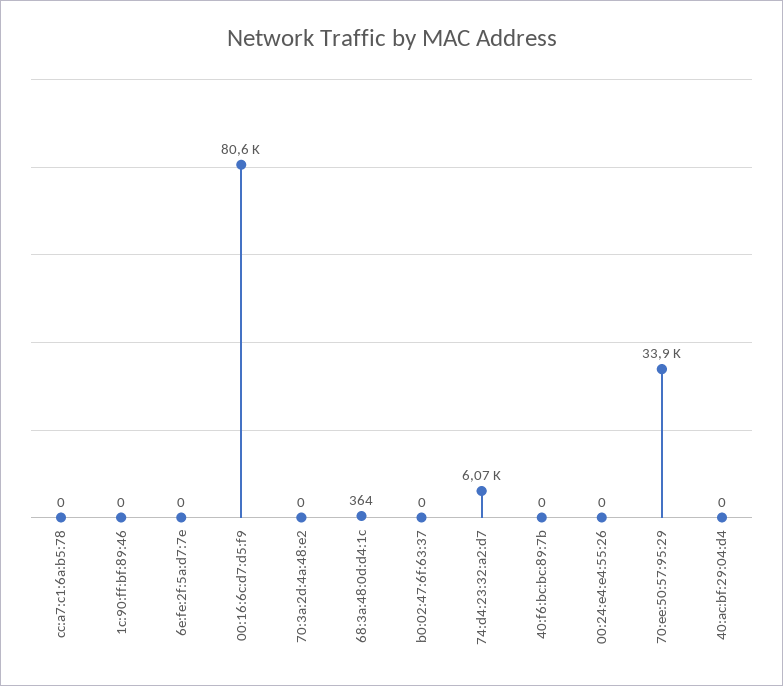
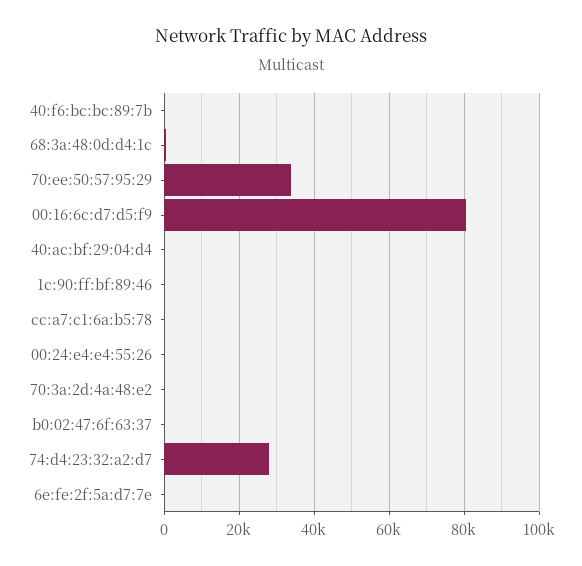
  {
    "cc:a7:c1:6a:b5:78": 0,
    "1c:90:ff:bf:89:46": 0,
    "6e:fe:2f:5a:d7:7e": 0,
    "00:16:6c:d7:d5:f9": 80600,
    "70:3a:2d:4a:48:e2": 0,
    "68:3a:48:0d:d4:1c": 364,
    "b0:02:47:6f:63:37": 0,
-   "74:d4:23:32:a2:d7": 6070,
+   "74:d4:23:32:a2:d7": 28000,
    "40:f6:bc:bc:89:7b": 0,
    "00:24:e4:e4:55:26": 0,
    "70:ee:50:57:95:29": 33900,
    "40:ac:bf:29:04:d4": 0
  }

